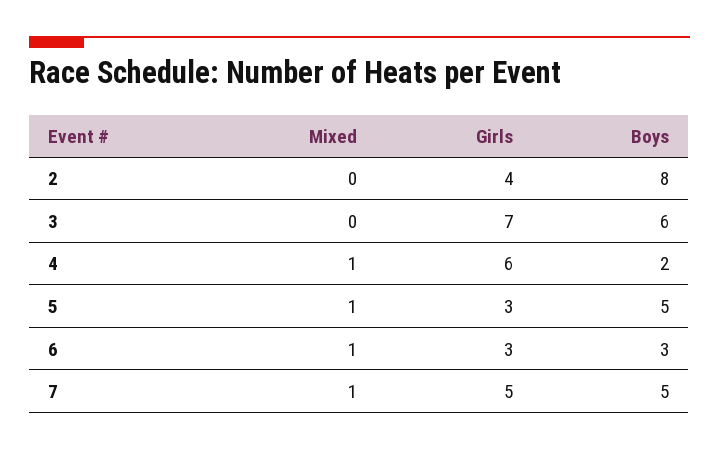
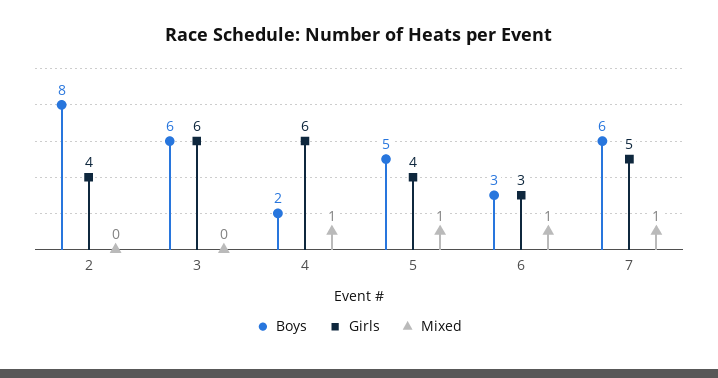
  {
    "Mixed": {
      "2": 0,
      "3": 0,
      "4": 1,
      "5": 1,
      "6": 1,
      "7": 1
    },
    "Girls": {
      "2": 4,
-     "3": 7,
+     "3": 6,
      "4": 6,
-     "5": 3,
+     "5": 4,
      "6": 3,
      "7": 5
    },
    "Boys": {
      "2": 8,
      "3": 6,
      "4": 2,
      "5": 5,
      "6": 3,
-     "7": 5
+     "7": 6
    }
  }

